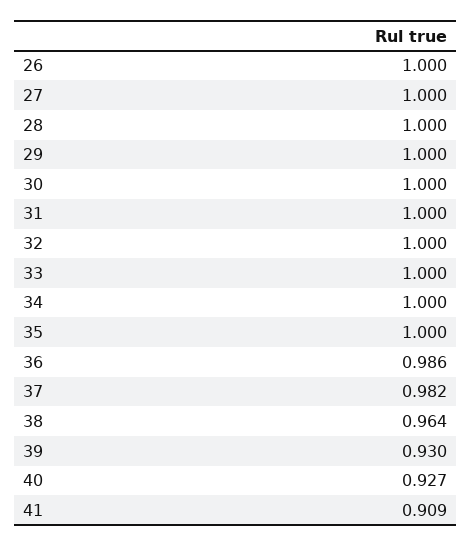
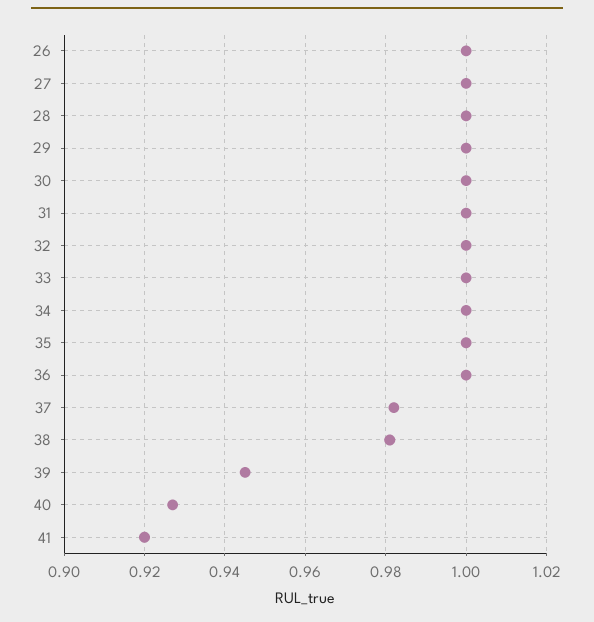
  {
    "26": 1,
    "27": 1,
    "28": 1,
    "29": 1,
    "30": 1,
    "31": 1,
    "32": 1,
    "33": 1,
    "34": 1,
    "35": 1,
-   "36": 0.986,
+   "36": 1,
    "37": 0.982,
-   "38": 0.964,
+   "38": 0.98,
-   "39": 0.93,
+   "39": 0.945,
    "40": 0.927,
-   "41": 0.909
+   "41": 0.92
  }

